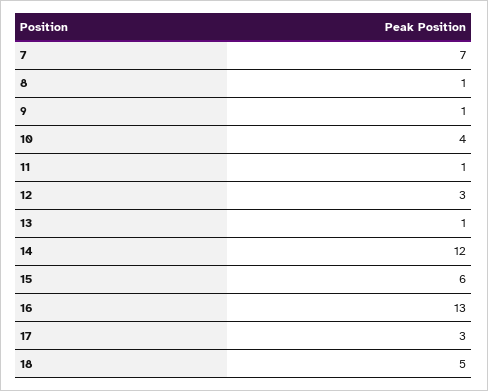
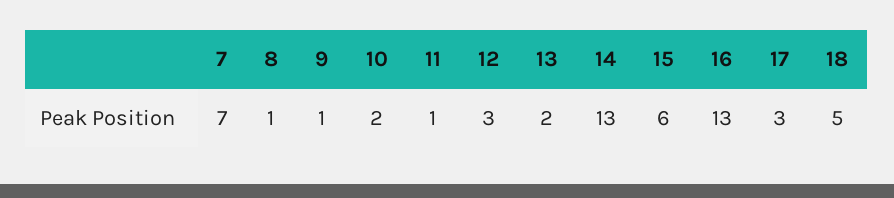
  {
    "7": 7,
    "8": 1,
    "9": 1,
-   "10": 4,
+   "10": 2,
    "11": 1,
    "12": 3,
-   "13": 1,
+   "13": 2,
-   "14": 12,
+   "14": 13,
    "15": 6,
    "16": 13,
    "17": 3,
    "18": 5
  }

